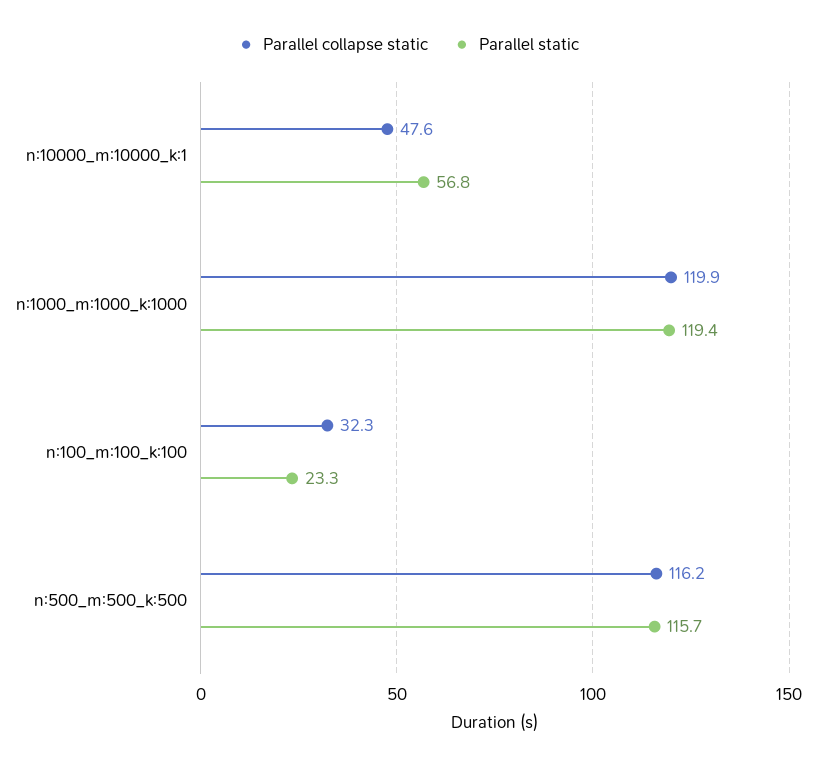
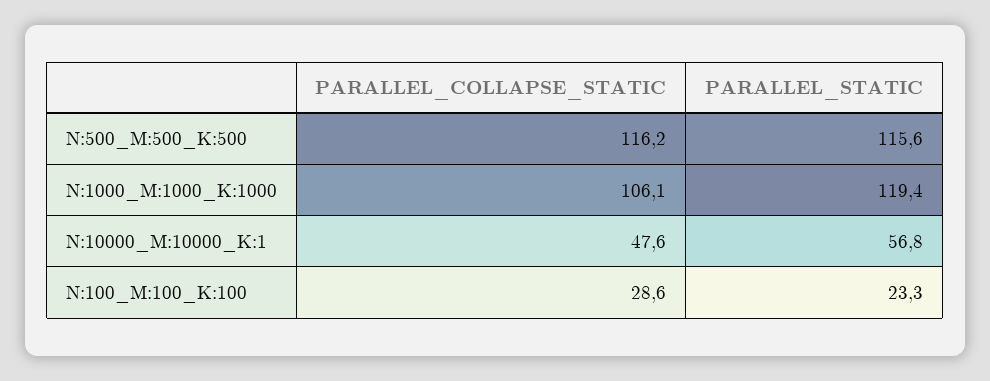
  {
    "Parallel collapse static": {
      "n:10000_m:10000_k:1": 47.6,
-     "n:1000_m:1000_k:1000": 119.9,
+     "n:1000_m:1000_k:1000": 106.1,
-     "n:100_m:100_k:100": 32.3,
+     "n:100_m:100_k:100": 28.6,
      "n:500_m:500_k:500": 116.2
    },
    "Parallel static": {
      "n:10000_m:10000_k:1": 56.8,
      "n:1000_m:1000_k:1000": 119.4,
      "n:100_m:100_k:100": 23.3,
-     "n:500_m:500_k:500": 115.7
+     "n:500_m:500_k:500": 115.6
    }
  }

